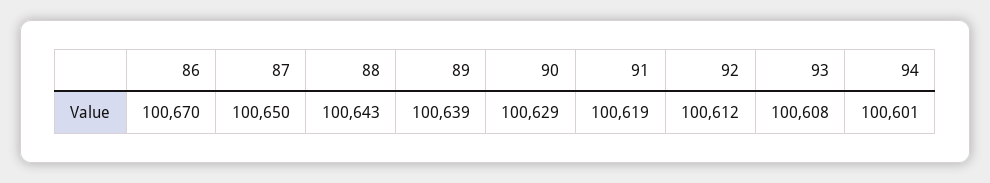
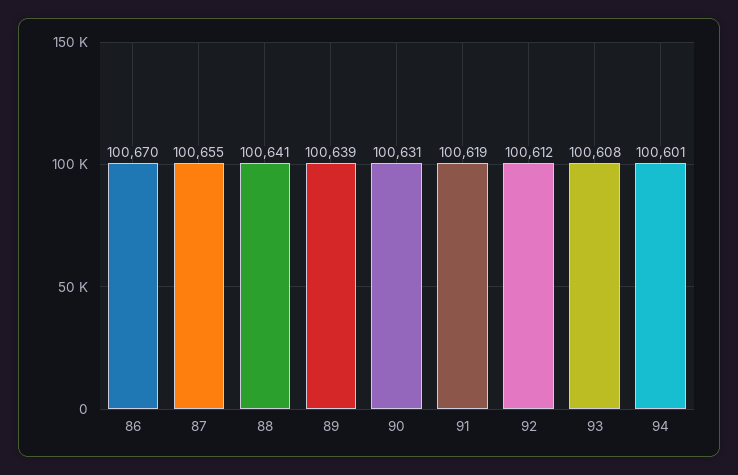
  {
    "86": 100670,
-   "87": 100650,
+   "87": 100655,
-   "88": 100643,
+   "88": 100641,
    "89": 100639,
-   "90": 100629,
+   "90": 100631,
    "91": 100619,
    "92": 100612,
    "93": 100608,
    "94": 100601
  }

